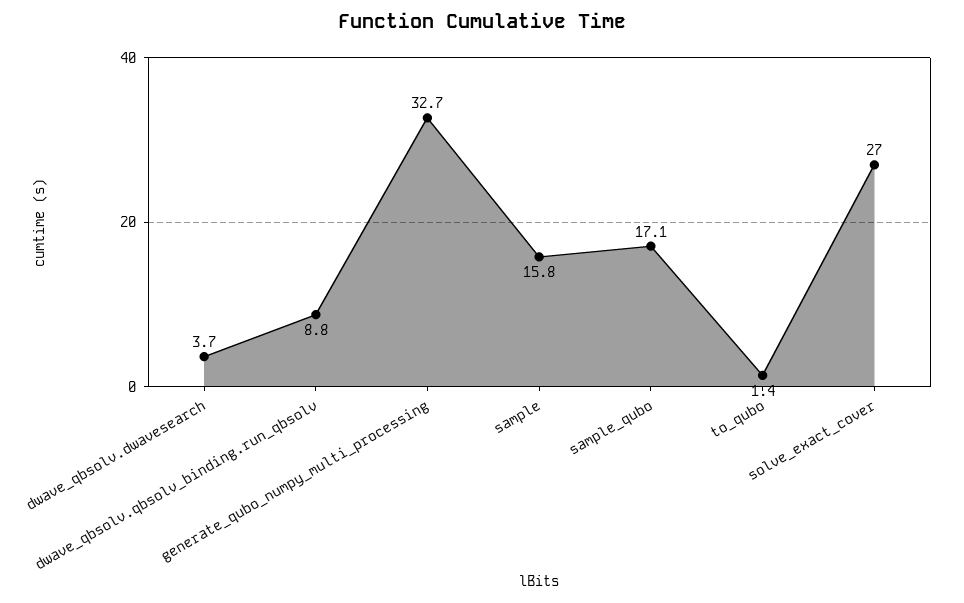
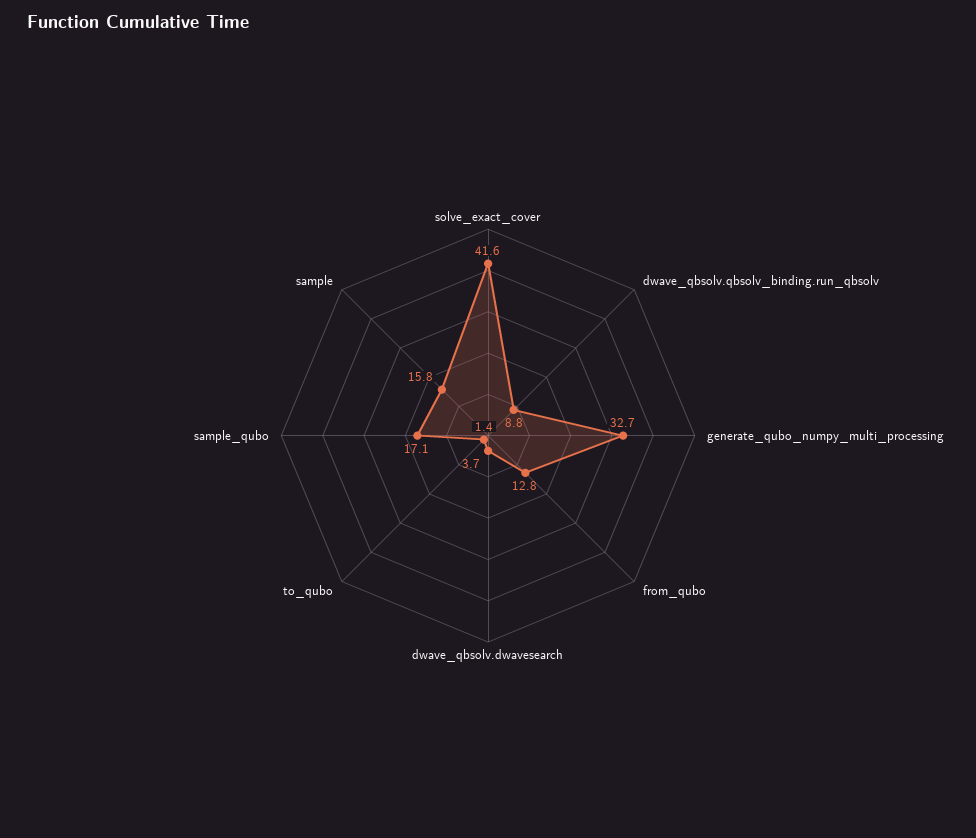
  {
    "dwave_qbsolv.dwavesearch": 3.7,
    "dwave_qbsolv.qbsolv_binding.run_qbsolv": 8.8,
    "generate_qubo_numpy_multi_processing": 32.7,
    "sample": 15.8,
    "sample_qubo": 17.1,
    "to_qubo": 1.4,
-   "solve_exact_cover": 27
+   "solve_exact_cover": 41.6,
+   "from_qubo": 12.8
  }

